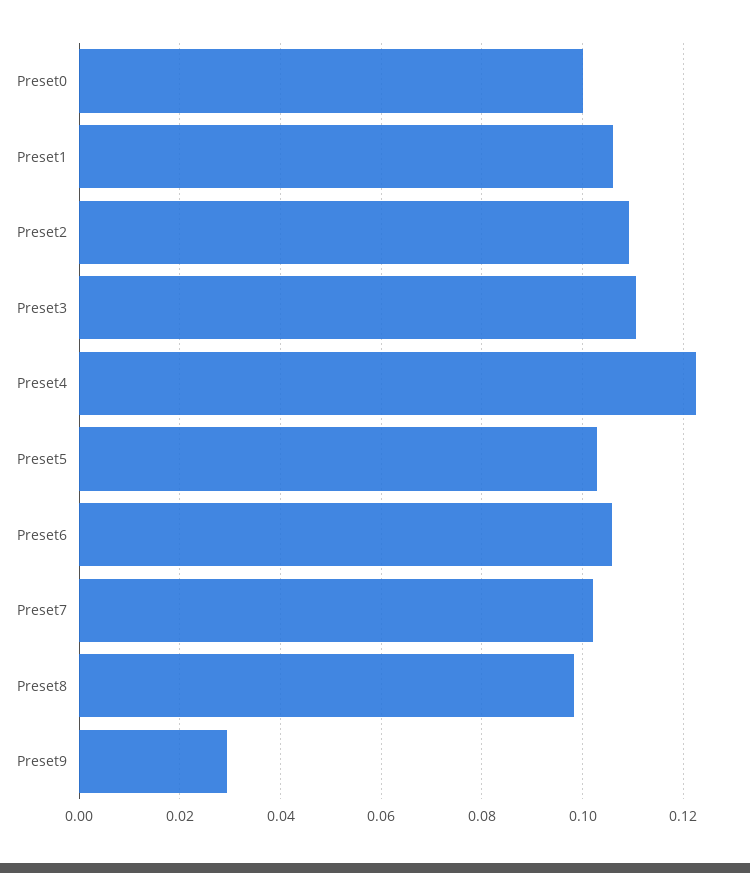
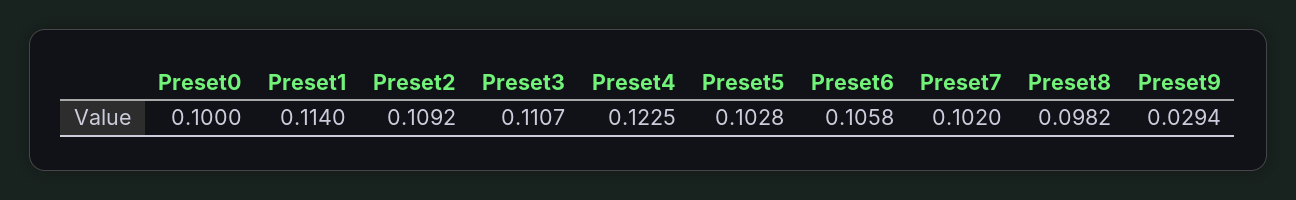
  {
    "Preset0": 0.1,
-   "Preset1": 0.106,
+   "Preset1": 0.114,
    "Preset2": 0.1092,
    "Preset3": 0.1107,
    "Preset4": 0.1225,
    "Preset5": 0.1028,
    "Preset6": 0.1058,
    "Preset7": 0.102,
    "Preset8": 0.0982,
    "Preset9": 0.0294
  }

